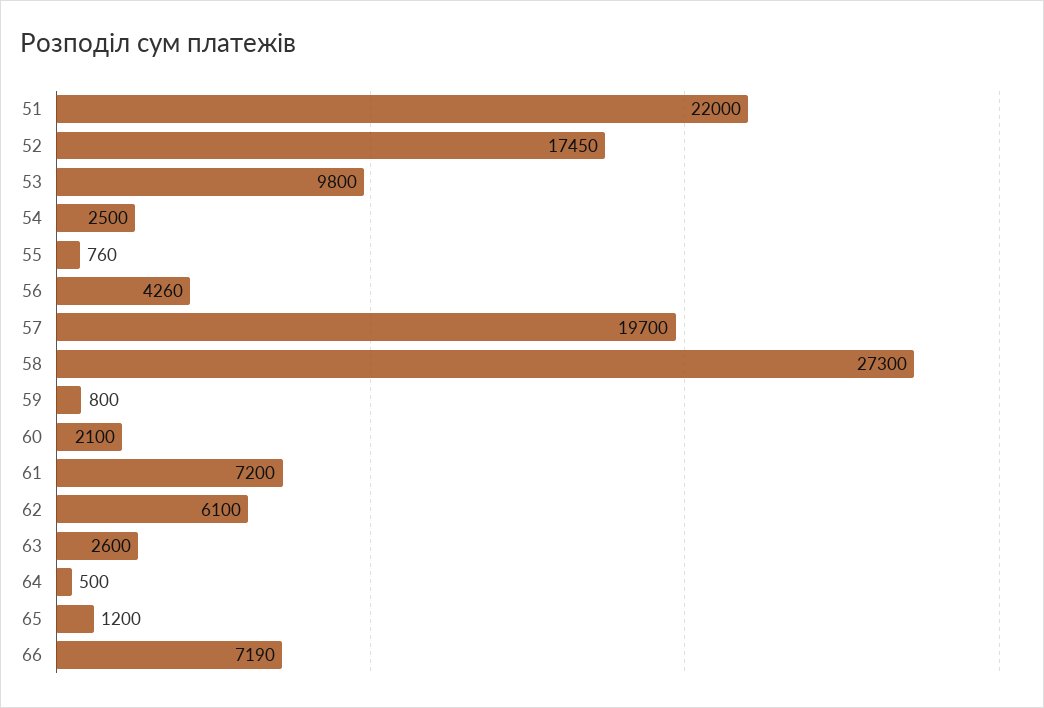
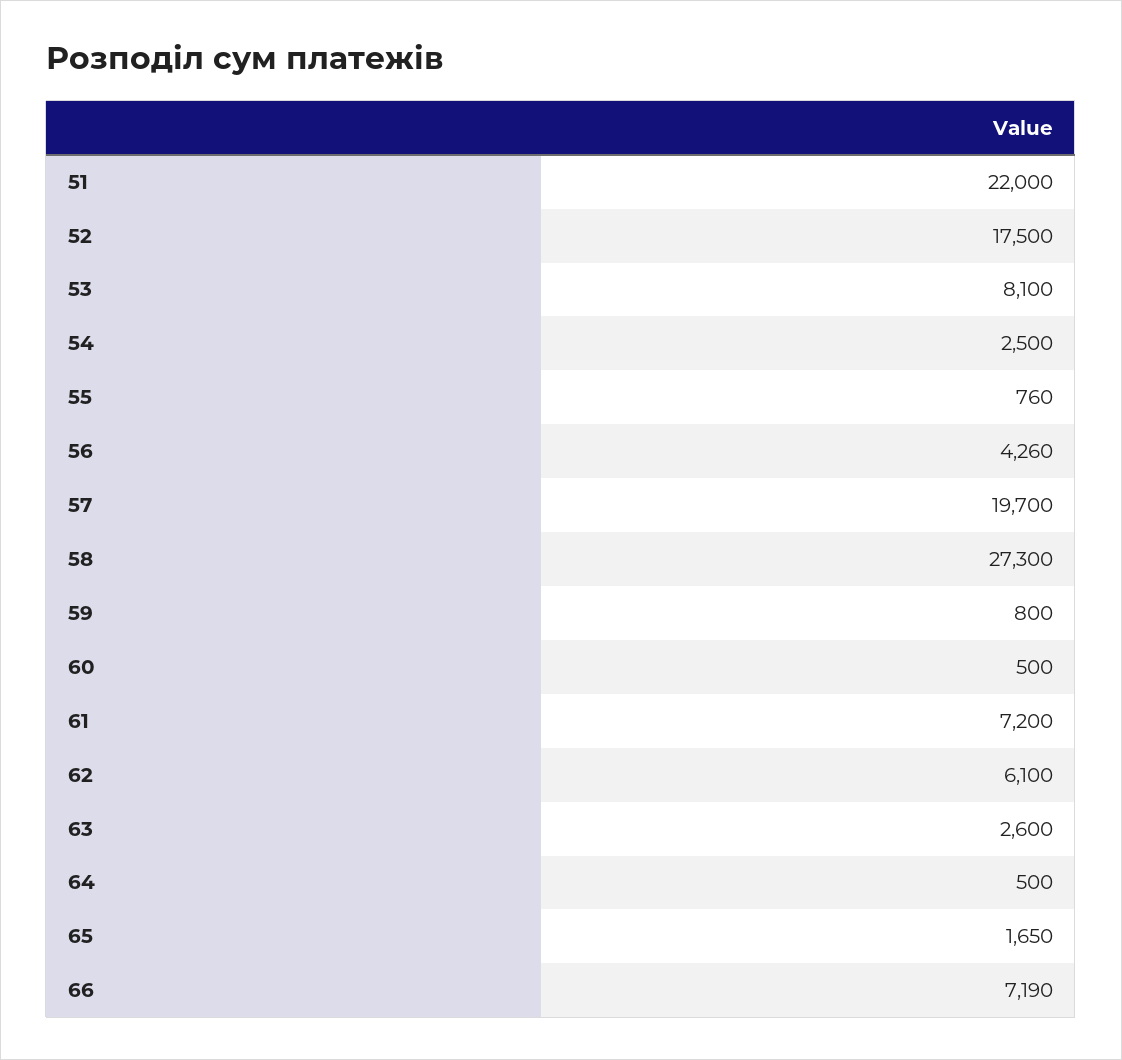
  {
    "51": 22000,
-   "52": 17450,
+   "52": 17500,
-   "53": 9800,
+   "53": 8100,
    "54": 2500,
    "55": 760,
    "56": 4260,
    "57": 19700,
    "58": 27300,
    "59": 800,
-   "60": 2100,
+   "60": 500,
    "61": 7200,
    "62": 6100,
    "63": 2600,
    "64": 500,
-   "65": 1200,
+   "65": 1650,
    "66": 7190
  }

